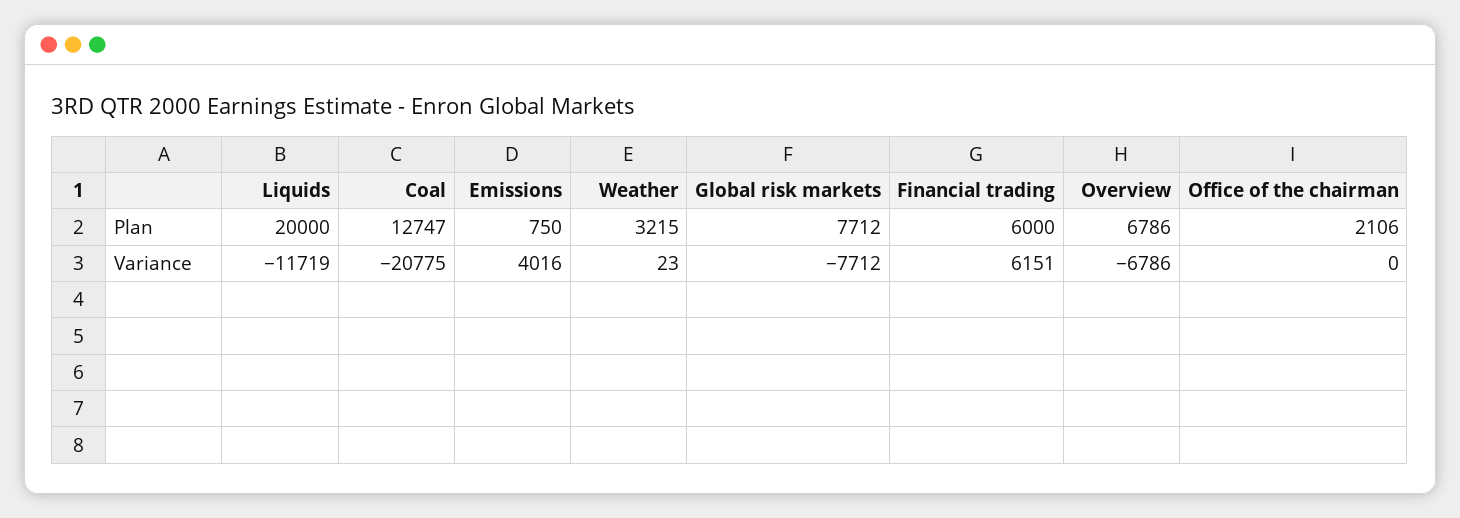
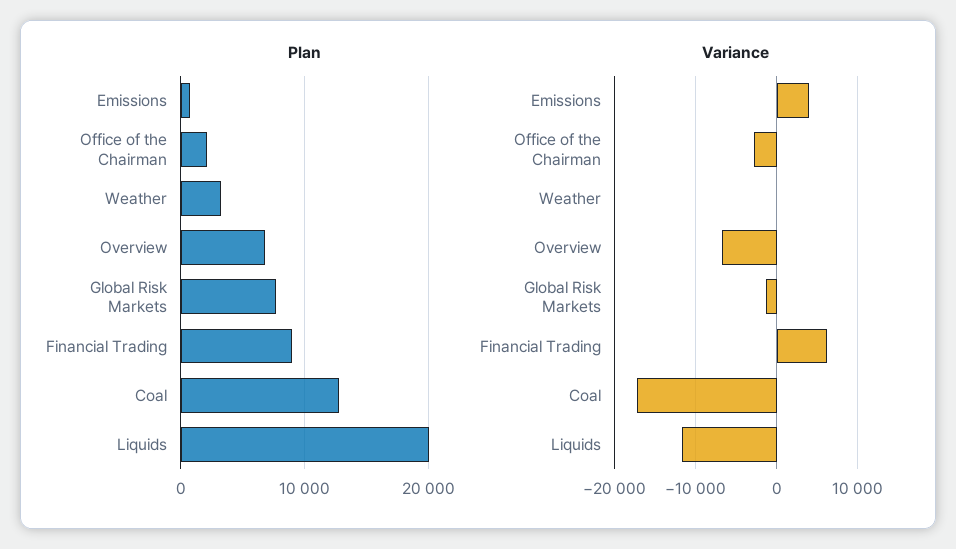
  {
    "Plan": {
      "Liquids": 20000,
      "Coal": 12747,
      "Emissions": 750,
      "Weather": 3215,
      "Global risk markets": 7712,
-     "Financial trading": 6000,
+     "Financial trading": 9000,
      "Overview": 6786,
      "Office of the chairman": 2106
    },
    "Variance": {
      "Liquids": -11719,
-     "Coal": -20775,
+     "Coal": -17000,
      "Emissions": 4016,
      "Weather": 23,
-     "Global risk markets": -7712,
+     "Global risk markets": -1000,
      "Financial trading": 6151,
      "Overview": -6786,
-     "Office of the chairman": 0
+     "Office of the chairman": -3000
    }
  }

